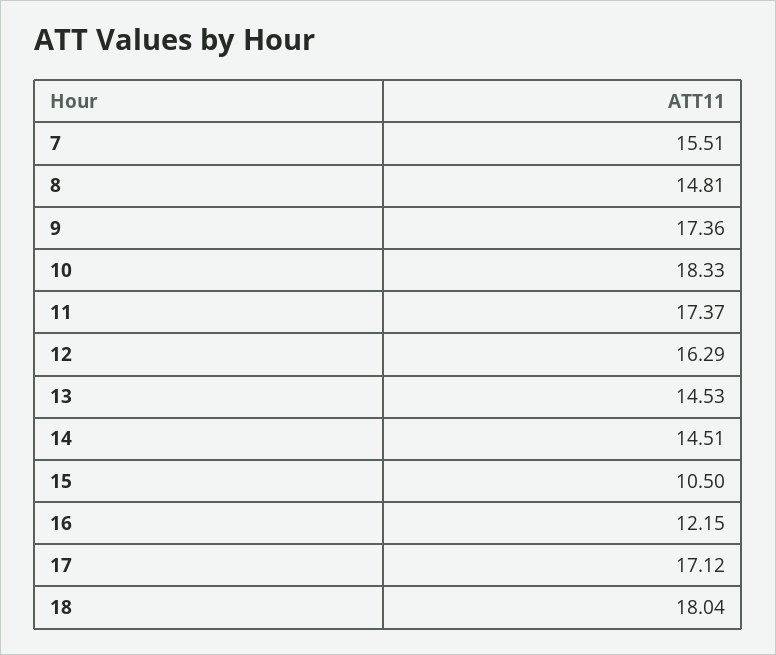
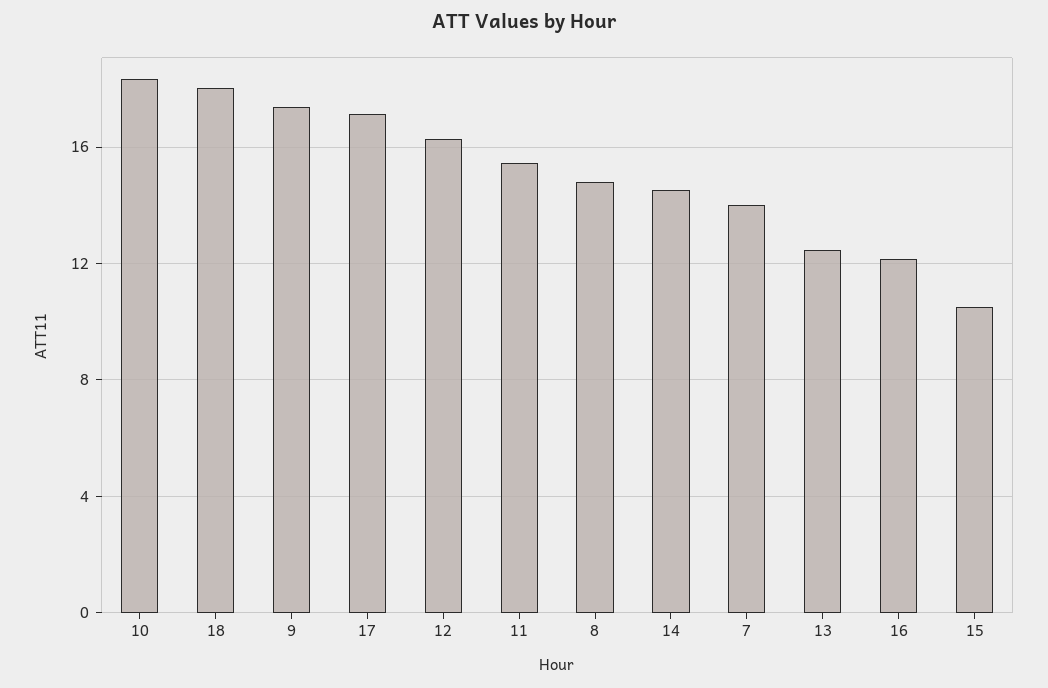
  {
-   "7": 15.51,
+   "7": 14,
    "8": 14.81,
    "9": 17.36,
    "10": 18.33,
-   "11": 17.37,
+   "11": 15.5,
    "12": 16.29,
-   "13": 14.53,
+   "13": 12.5,
    "14": 14.51,
    "15": 10.5,
    "16": 12.15,
    "17": 17.12,
    "18": 18.04
  }

